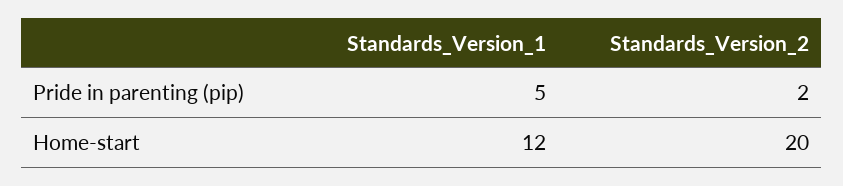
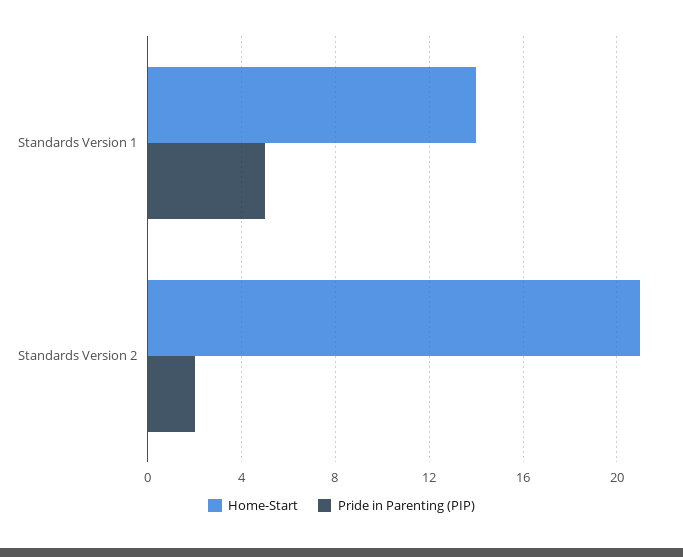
  {
    "Pride in parenting (pip)": {
      "Standards_Version_1": 5,
      "Standards_Version_2": 2
    },
    "Home-start": {
-     "Standards_Version_1": 12,
+     "Standards_Version_1": 14,
-     "Standards_Version_2": 20
+     "Standards_Version_2": 21
    }
  }

